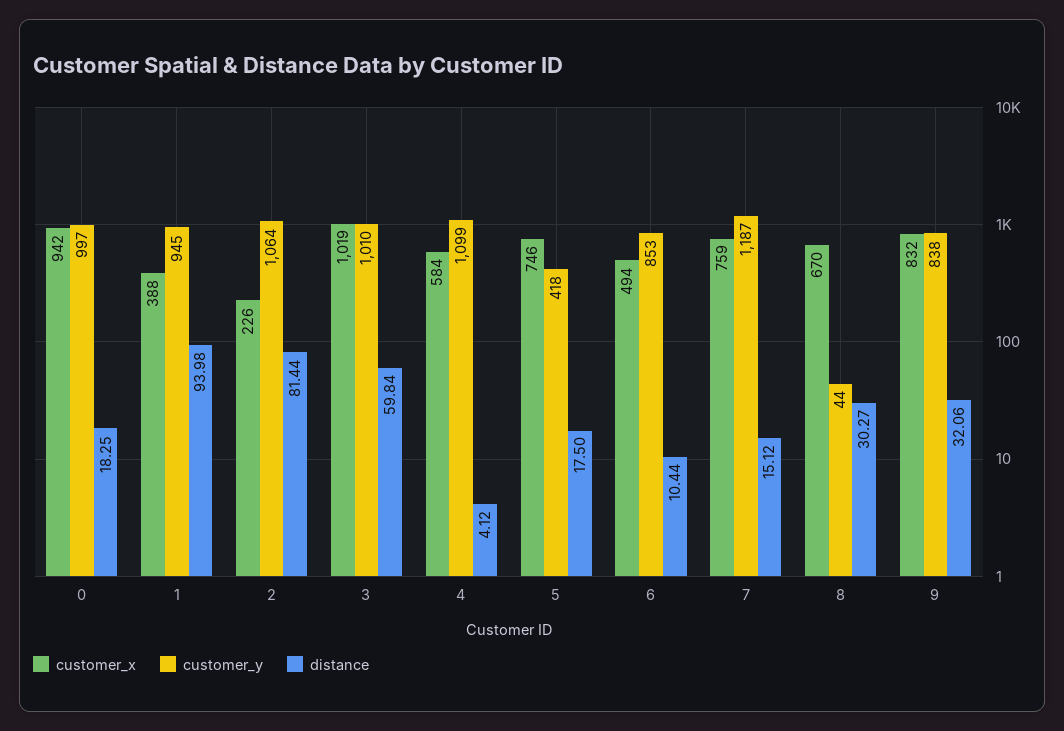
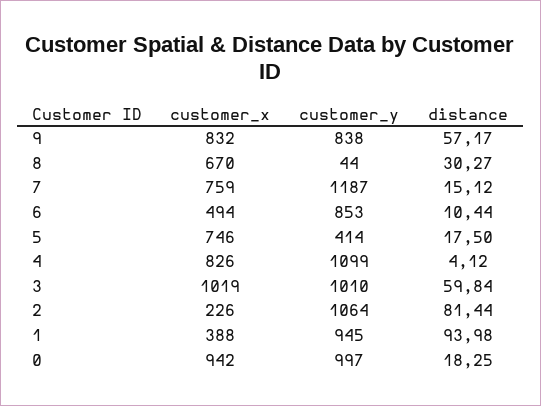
  {
    "customer_x": {
      "0": 942,
      "1": 388,
      "2": 226,
      "3": 1019,
-     "4": 584,
+     "4": 826,
      "5": 746,
      "6": 494,
      "7": 759,
      "8": 670,
      "9": 832
    },
    "customer_y": {
      "0": 997,
      "1": 945,
      "2": 1064,
      "3": 1010,
      "4": 1099,
-     "5": 418,
+     "5": 414,
      "6": 853,
      "7": 1187,
      "8": 44,
      "9": 838
    },
    "distance": {
      "0": 18.25,
      "1": 93.98,
      "2": 81.44,
      "3": 59.84,
      "4": 4.12,
      "5": 17.5,
      "6": 10.44,
      "7": 15.12,
      "8": 30.27,
-     "9": 32.06
+     "9": 57.17
    }
  }

